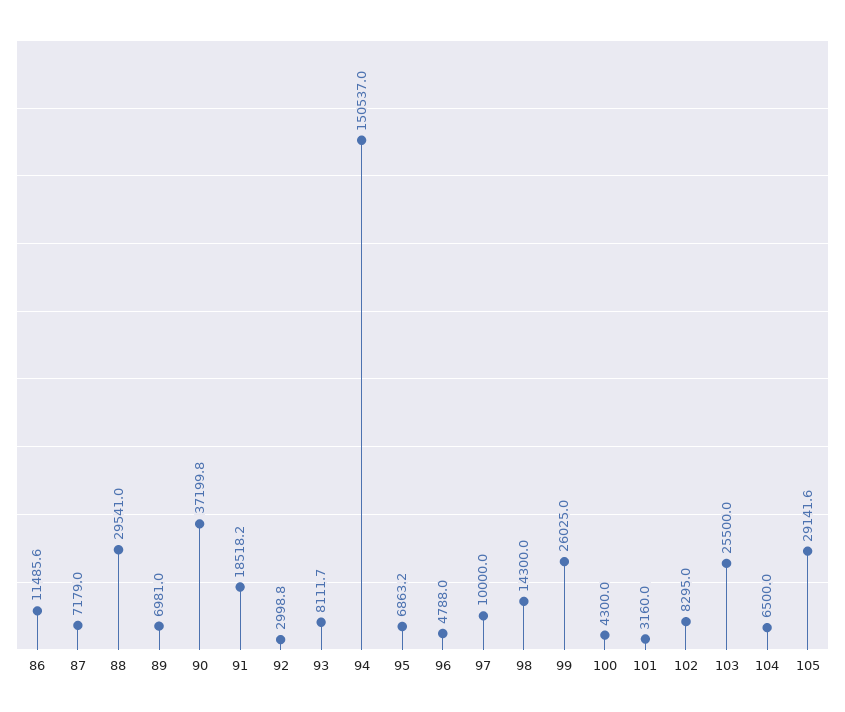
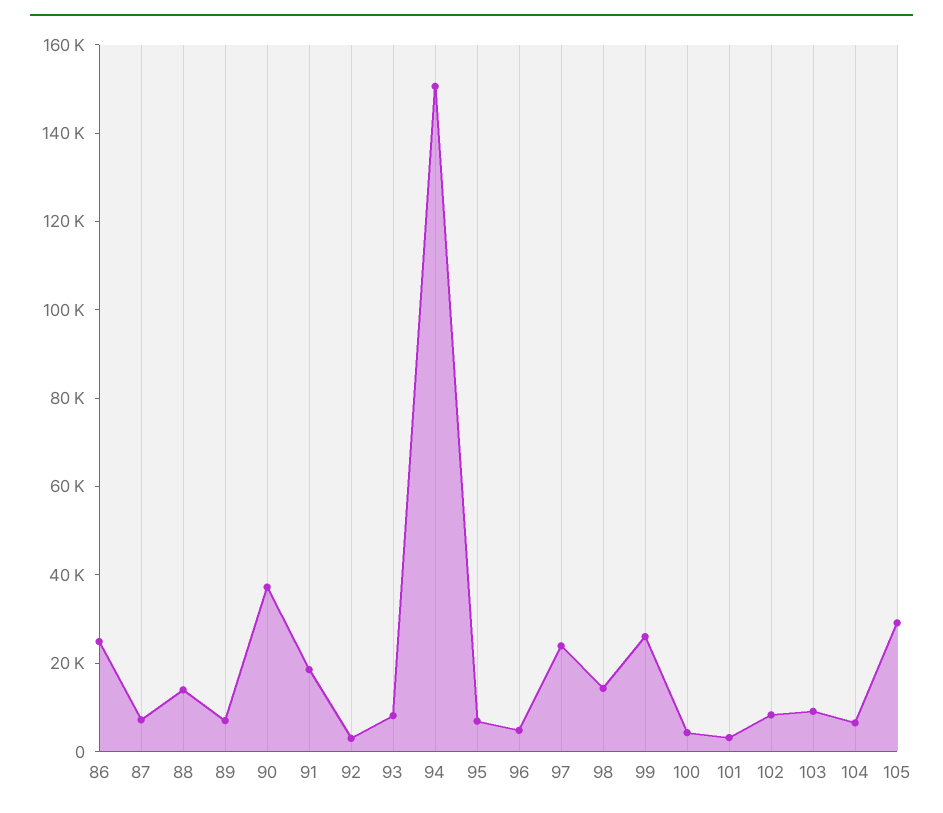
  {
-   "86": 11485.6,
+   "86": 25000,
    "87": 7179,
-   "88": 29541,
+   "88": 15000,
    "89": 6981,
    "90": 37199.8,
    "91": 18518.2,
    "92": 2998.8,
    "93": 8111.7,
    "94": 150537,
    "95": 6863.2,
    "96": 4788,
-   "97": 10000,
+   "97": 25000,
    "98": 14300,
    "99": 26025,
    "100": 4300,
    "101": 3160,
    "102": 8295,
-   "103": 25500,
+   "103": 10000,
    "104": 6500,
    "105": 29141.6
  }

